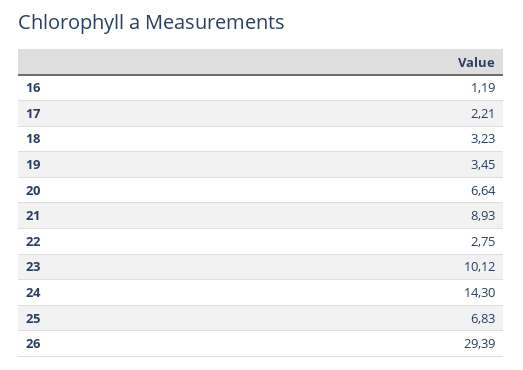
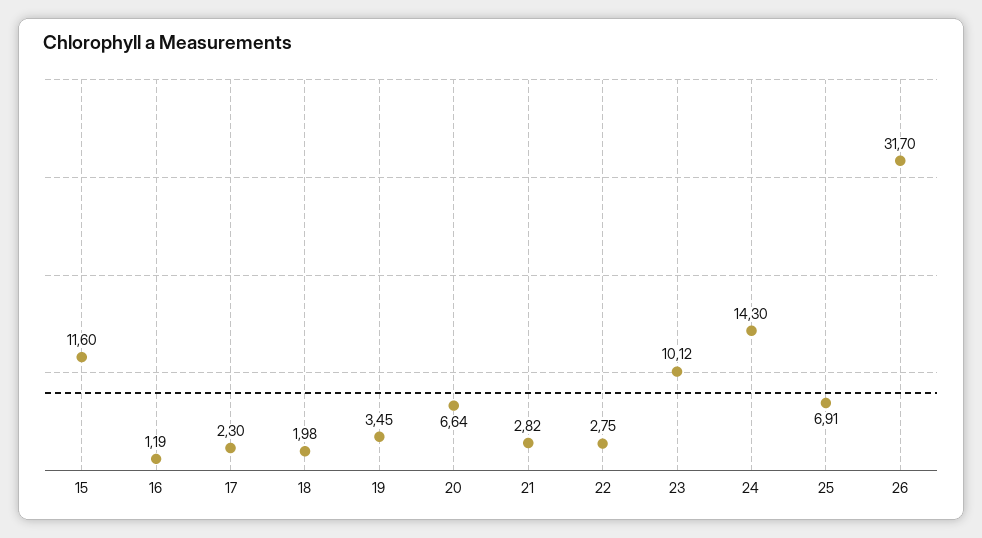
  {
    "16": 1.19,
-   "17": 2.21,
+   "17": 2.3,
-   "18": 3.23,
+   "18": 1.98,
    "19": 3.45,
    "20": 6.64,
-   "21": 8.93,
+   "21": 2.82,
    "22": 2.75,
    "23": 10.12,
    "24": 14.3,
-   "25": 6.83,
+   "25": 6.91,
-   "26": 29.39
+   "26": 31.7,
+   "15": 11.6
  }

